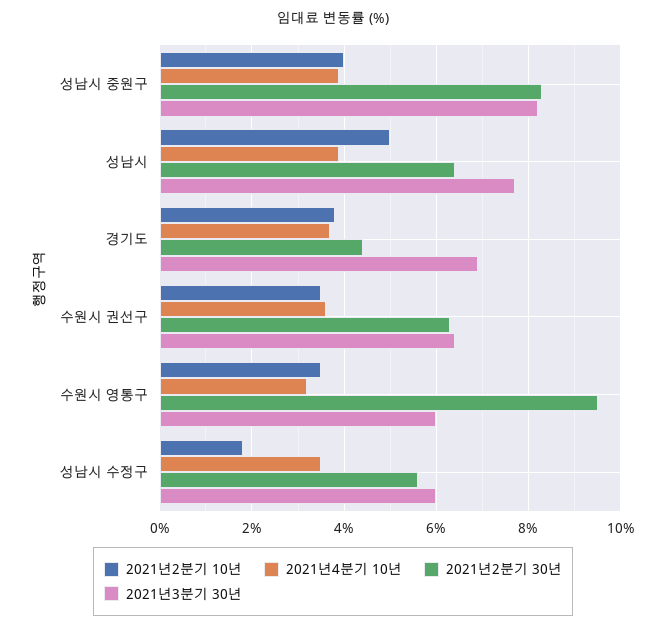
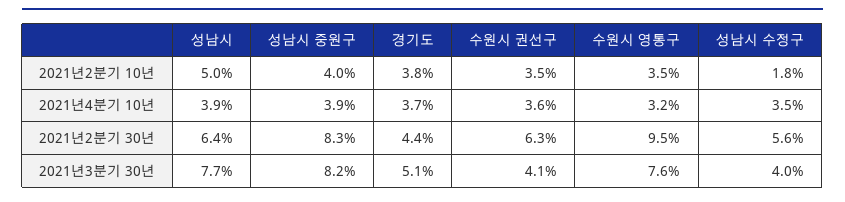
  {
    "2021년2분기 10년": {
      "성남시 중원구": 4,
      "성남시": 5,
      "경기도": 3.8,
      "수원시 권선구": 3.5,
      "수원시 영통구": 3.5,
      "성남시 수정구": 1.8
    },
    "2021년4분기 10년": {
      "성남시 중원구": 3.9,
      "성남시": 3.9,
      "경기도": 3.7,
      "수원시 권선구": 3.6,
      "수원시 영통구": 3.2,
      "성남시 수정구": 3.5
    },
    "2021년2분기 30년": {
      "성남시 중원구": 8.3,
      "성남시": 6.4,
      "경기도": 4.4,
      "수원시 권선구": 6.3,
      "수원시 영통구": 9.5,
      "성남시 수정구": 5.6
    },
    "2021년3분기 30년": {
      "성남시 중원구": 8.2,
      "성남시": 7.7,
-     "경기도": 7,
+     "경기도": 5.1,
-     "수원시 권선구": 6.5,
+     "수원시 권선구": 4.1,
-     "수원시 영통구": 6,
+     "수원시 영통구": 7.6,
-     "성남시 수정구": 6
+     "성남시 수정구": 4
    }
  }

